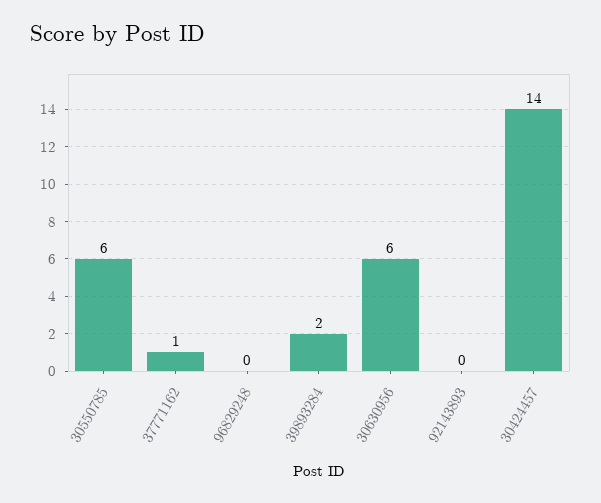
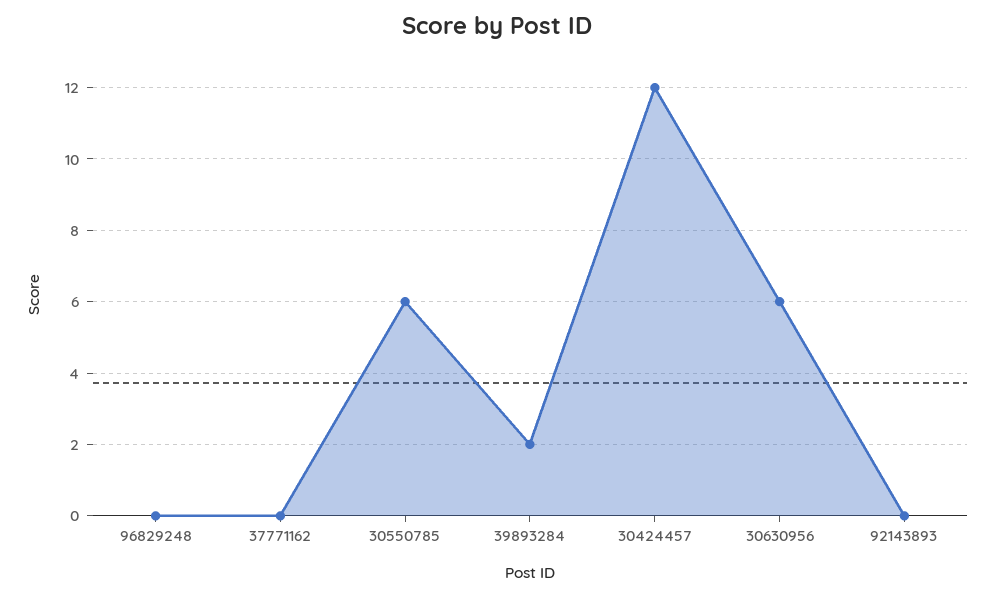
  {
    "30550785": 6,
-   "37771162": 1,
+   "37771162": 0,
    "96829248": 0,
    "39893284": 2,
    "30630956": 6,
    "92143893": 0,
-   "30424457": 14
+   "30424457": 12
  }

